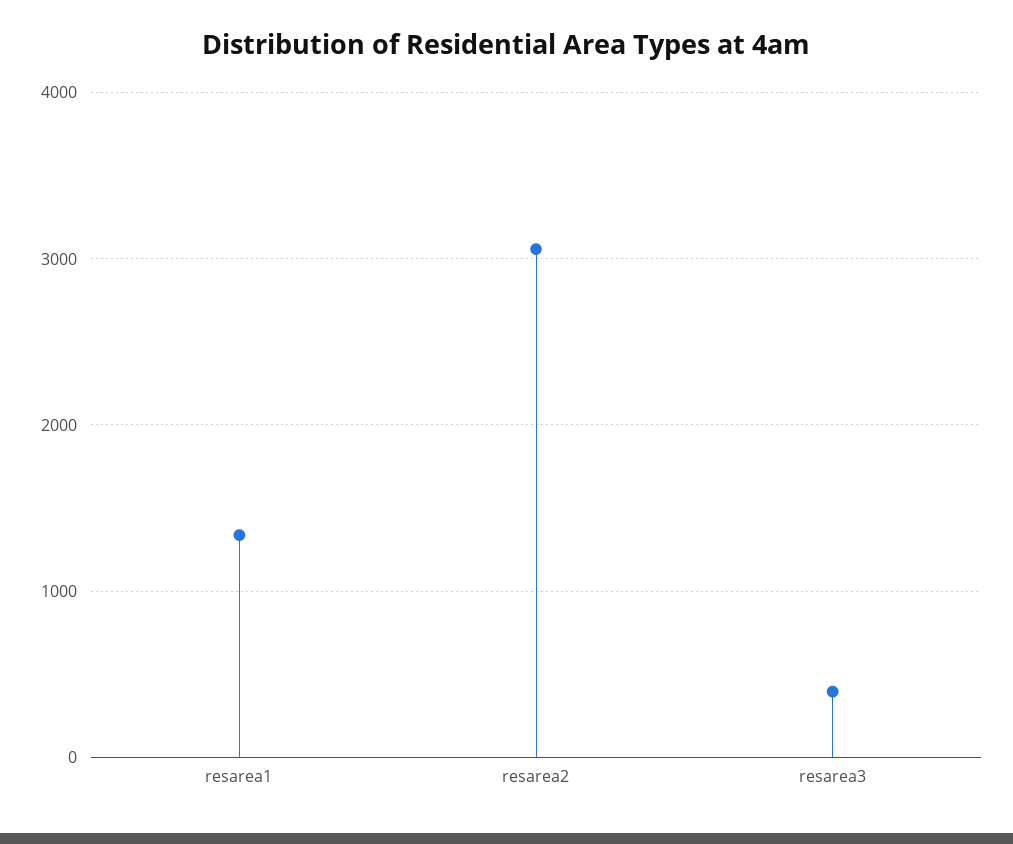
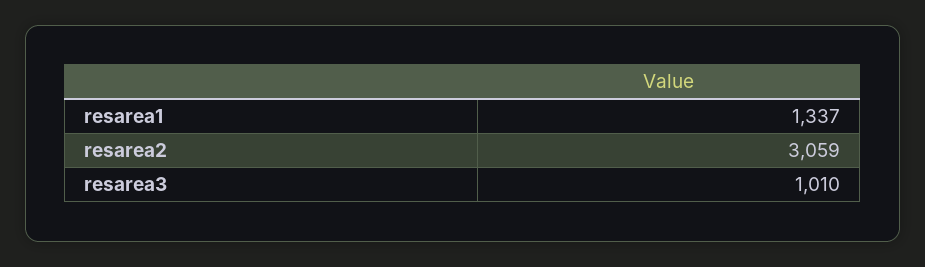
  {
    "resarea1": 1337,
    "resarea2": 3059,
-   "resarea3": 400
+   "resarea3": 1010
  }

